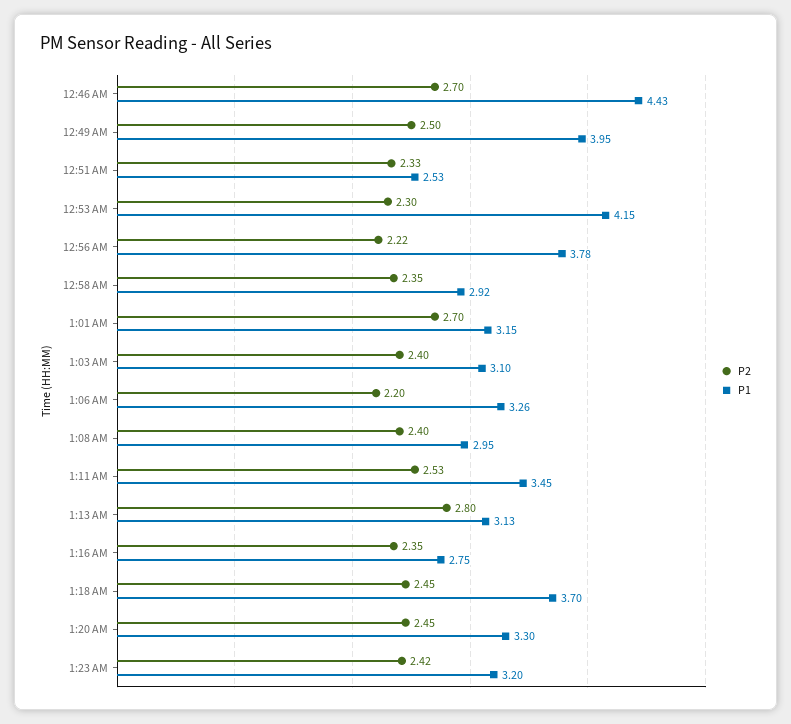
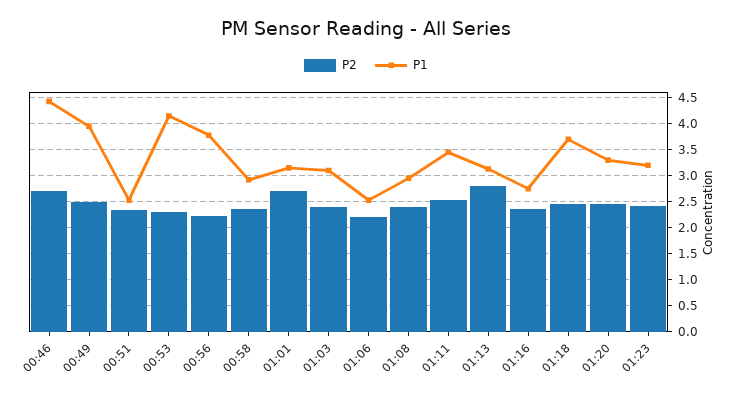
  {
    "P2": {
      "12:46 AM": 2.7,
      "12:49 AM": 2.5,
      "12:51 AM": 2.33,
      "12:53 AM": 2.3,
      "12:56 AM": 2.22,
      "12:58 AM": 2.35,
      "1:01 AM": 2.7,
      "1:03 AM": 2.4,
      "1:06 AM": 2.2,
      "1:08 AM": 2.4,
      "1:11 AM": 2.53,
      "1:13 AM": 2.8,
      "1:16 AM": 2.35,
      "1:18 AM": 2.45,
      "1:20 AM": 2.45,
      "1:23 AM": 2.42
    },
    "P1": {
      "12:46 AM": 4.43,
      "12:49 AM": 3.95,
      "12:51 AM": 2.53,
      "12:53 AM": 4.15,
      "12:56 AM": 3.78,
      "12:58 AM": 2.92,
      "1:01 AM": 3.15,
      "1:03 AM": 3.1,
-     "1:06 AM": 3.26,
+     "1:06 AM": 2.5,
      "1:08 AM": 2.95,
      "1:11 AM": 3.45,
      "1:13 AM": 3.13,
      "1:16 AM": 2.75,
      "1:18 AM": 3.7,
      "1:20 AM": 3.3,
      "1:23 AM": 3.2
    }
  }

